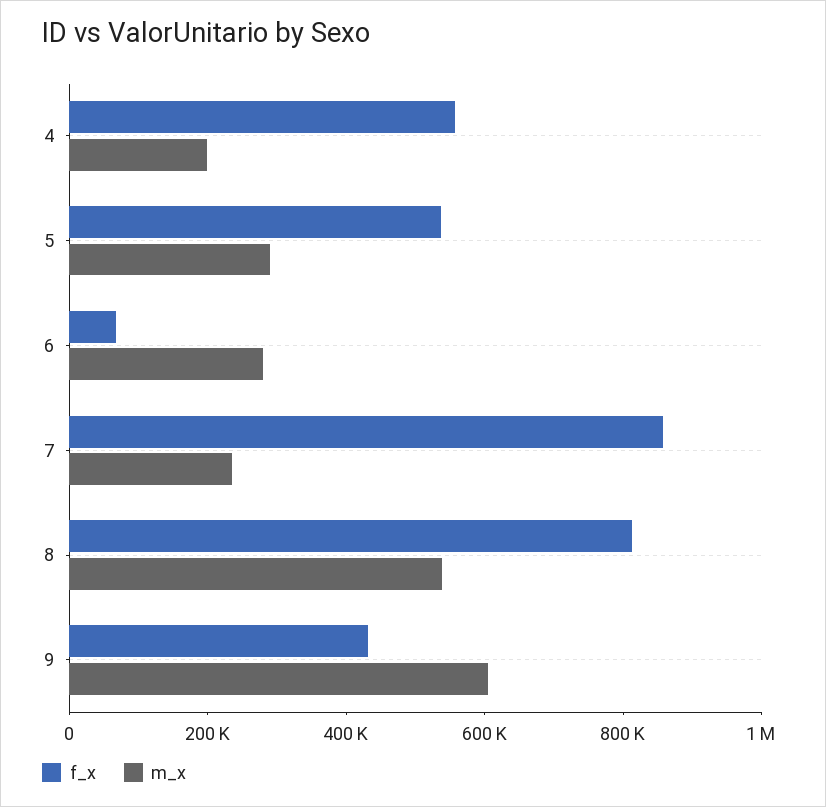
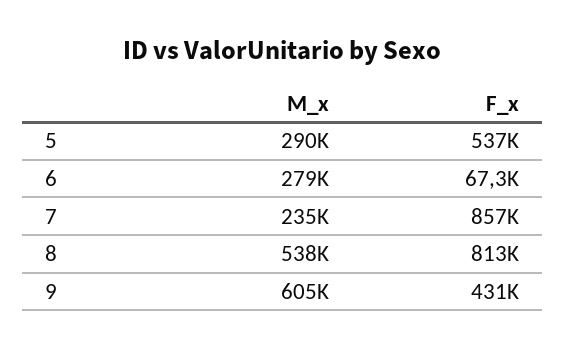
  {
    "f_x": {
-     "4": 550000,
      "5": 537000,
      "6": 67300,
      "7": 857000,
      "8": 813000,
      "9": 431000
    },
    "m_x": {
-     "4": 200000,
      "5": 290000,
      "6": 279000,
      "7": 235000,
      "8": 538000,
      "9": 605000
    }
  }

